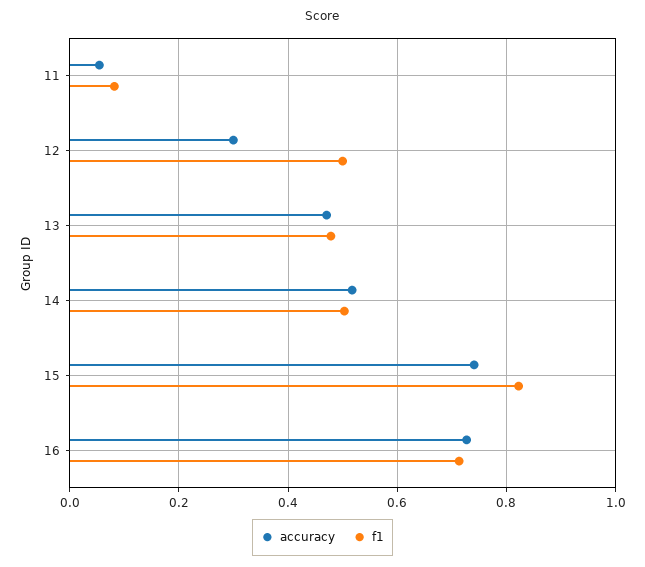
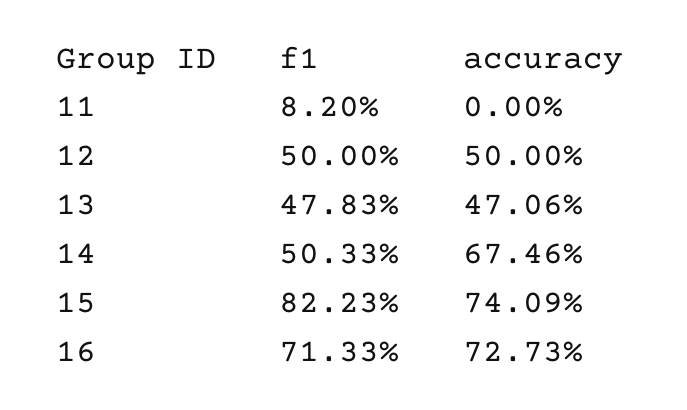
  {
    "accuracy": {
-     "11": 0.06,
+     "11": 0,
-     "12": 0.3,
+     "12": 0.5,
      "13": 0.4706,
-     "14": 0.52,
+     "14": 0.6746,
      "15": 0.7409,
      "16": 0.7273
    },
    "f1": {
      "11": 0.082,
      "12": 0.5,
      "13": 0.4783,
      "14": 0.5033,
      "15": 0.8223,
      "16": 0.7133
    }
  }

